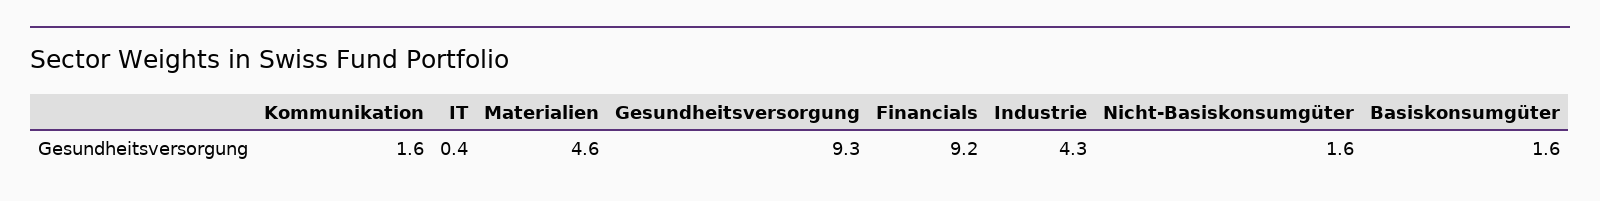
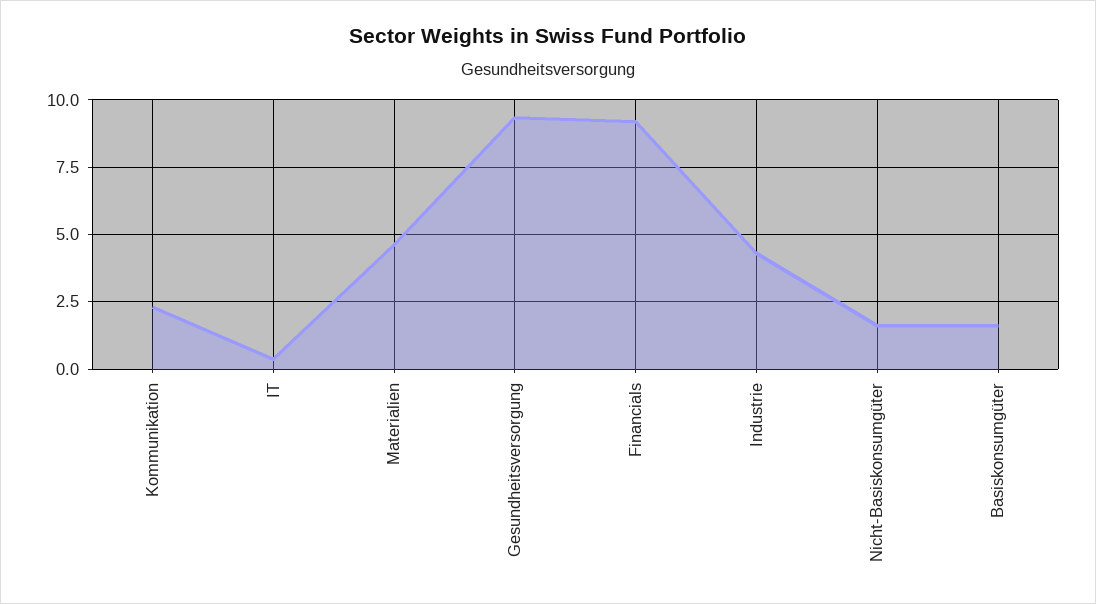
  {
-   "Kommunikation": 1.6,
+   "Kommunikation": 2.25,
    "IT": 0.4,
    "Materialien": 4.6,
    "Gesundheitsversorgung": 9.3,
    "Financials": 9.2,
    "Industrie": 4.3,
    "Nicht-Basiskonsumgüter": 1.6,
    "Basiskonsumgüter": 1.6
  }

